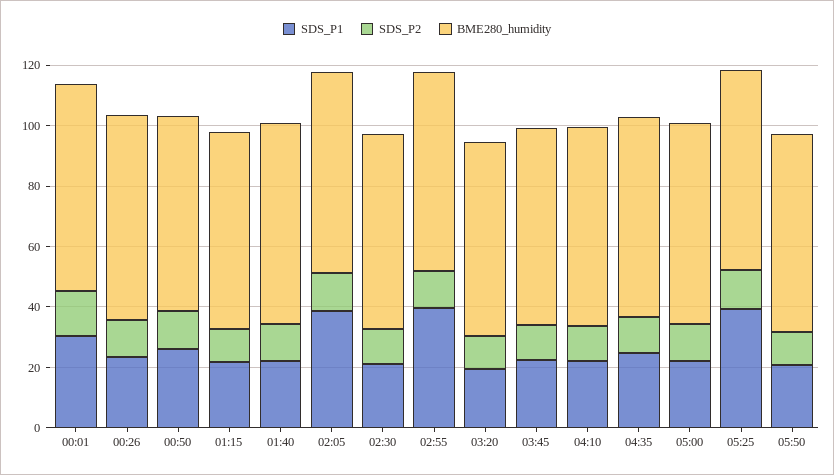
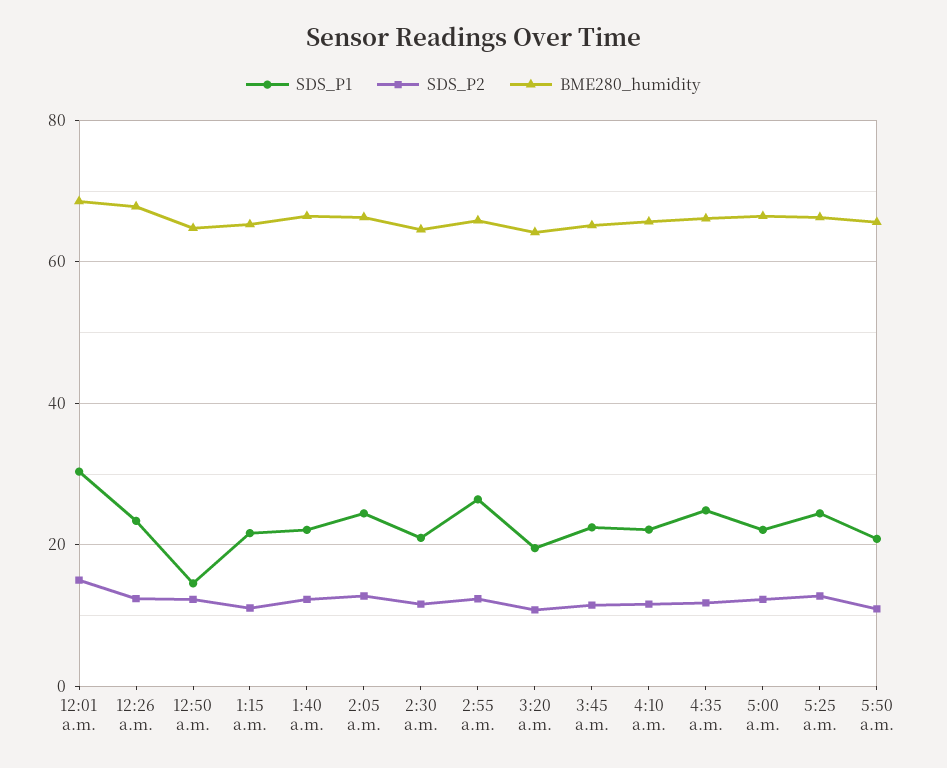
  {
    "SDS_P1": {
      "00:01": 30,
      "00:26": 24,
-     "00:50": 25,
+     "00:50": 14,
      "01:15": 22,
      "01:40": 22,
-     "02:05": 40,
+     "02:05": 24,
      "02:30": 20,
-     "02:55": 40,
+     "02:55": 26,
      "03:20": 20,
      "03:45": 22,
      "04:10": 22,
      "04:35": 24,
      "05:00": 22,
-     "05:25": 40,
+     "05:25": 24,
      "05:50": 20
    },
    "SDS_P2": {
      "00:01": 16,
      "00:26": 12,
      "00:50": 12,
      "01:15": 12,
      "01:40": 12,
      "02:05": 12,
      "02:30": 12,
      "02:55": 12,
      "03:20": 10,
      "03:45": 12,
      "04:10": 12,
      "04:35": 12,
      "05:00": 12,
      "05:25": 12,
      "05:50": 10
    },
    "BME280_humidity": {
      "00:01": 68,
      "00:26": 68,
      "00:50": 64,
      "01:15": 66,
      "01:40": 66,
      "02:05": 66,
      "02:30": 64,
      "02:55": 66,
      "03:20": 64,
      "03:45": 66,
      "04:10": 66,
      "04:35": 66,
      "05:00": 66,
      "05:25": 66,
      "05:50": 66
    }
  }

